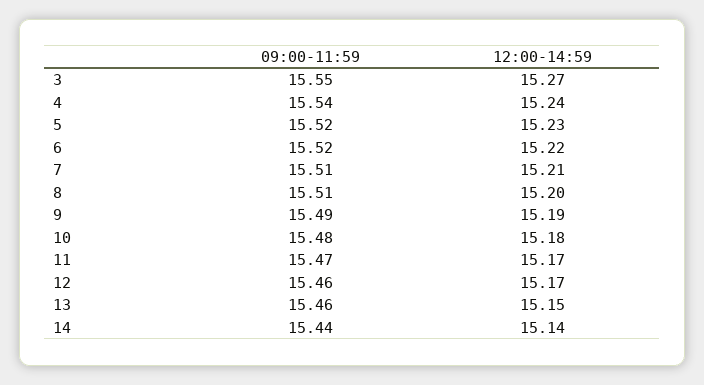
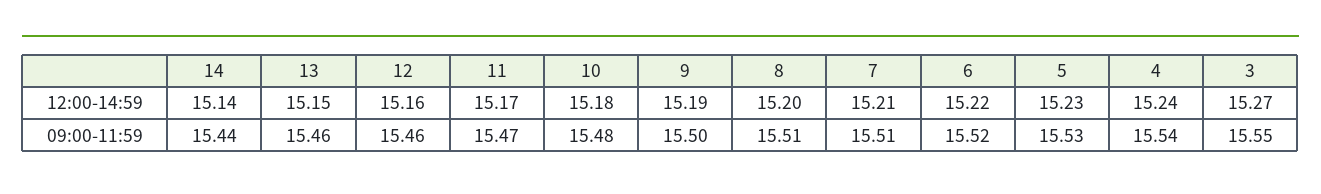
  {
    "09:00-11:59": {
      "3": 15.55,
      "4": 15.54,
-     "5": 15.52,
+     "5": 15.53,
      "6": 15.52,
      "7": 15.51,
      "8": 15.51,
-     "9": 15.49,
+     "9": 15.5,
      "10": 15.48,
      "11": 15.47,
      "12": 15.46,
      "13": 15.46,
      "14": 15.44
    },
    "12:00-14:59": {
      "3": 15.27,
      "4": 15.24,
      "5": 15.23,
      "6": 15.22,
      "7": 15.21,
      "8": 15.2,
      "9": 15.19,
      "10": 15.18,
      "11": 15.17,
-     "12": 15.17,
+     "12": 15.16,
      "13": 15.15,
      "14": 15.14
    }
  }

